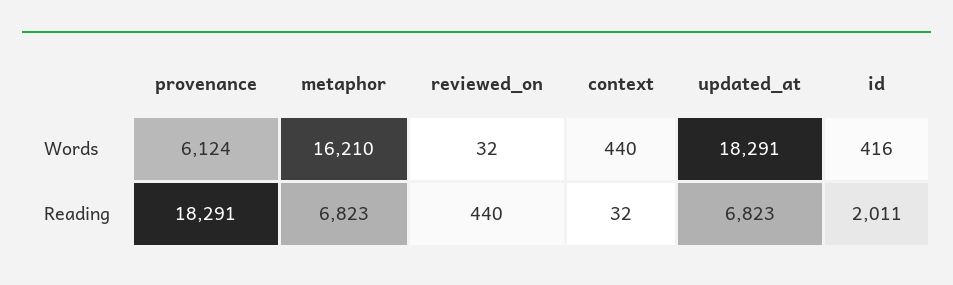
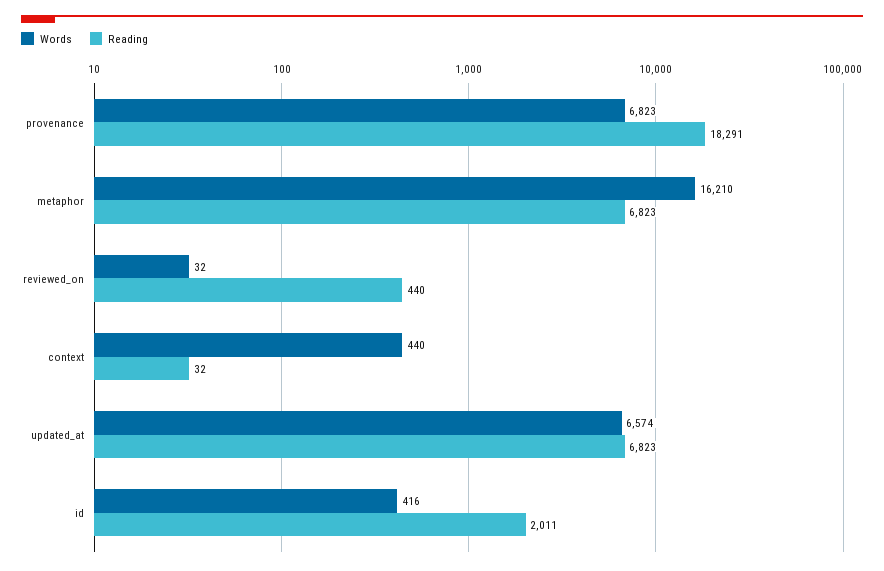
  {
    "Words": {
-     "provenance": 6124,
+     "provenance": 6823,
      "metaphor": 16210,
      "reviewed_on": 32,
      "context": 440,
-     "updated_at": 18291,
+     "updated_at": 6574,
      "id": 416
    },
    "Reading": {
      "provenance": 18291,
      "metaphor": 6823,
      "reviewed_on": 440,
      "context": 32,
      "updated_at": 6823,
      "id": 2011
    }
  }

